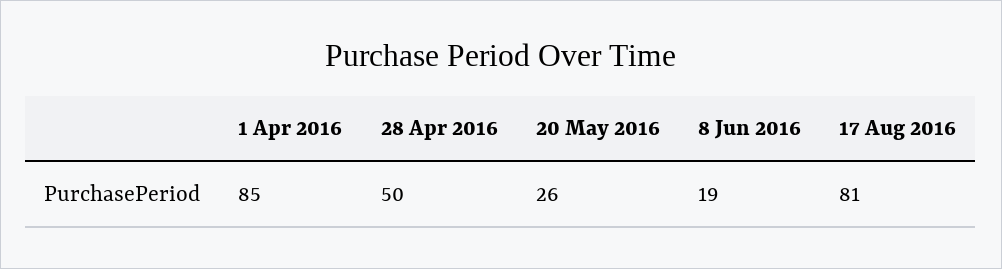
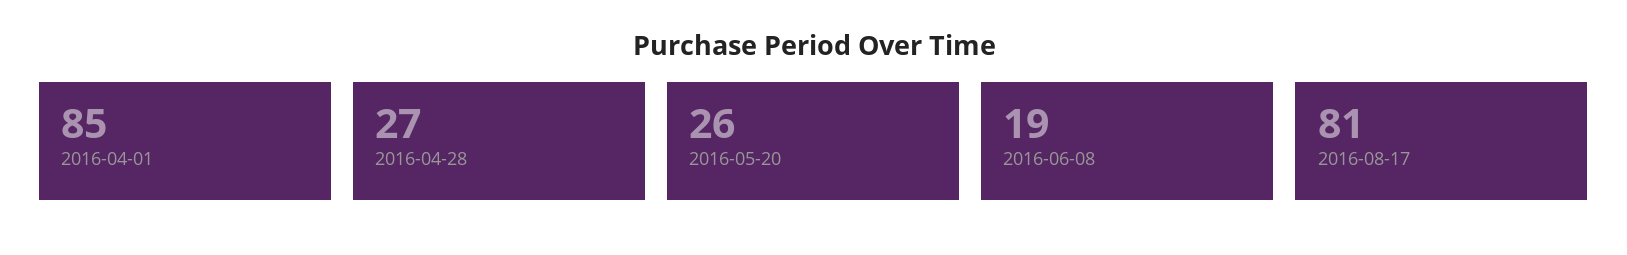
  {
    "1 Apr 2016": 85,
-   "28 Apr 2016": 50,
+   "28 Apr 2016": 27,
    "20 May 2016": 26,
    "8 Jun 2016": 19,
    "17 Aug 2016": 81
  }

